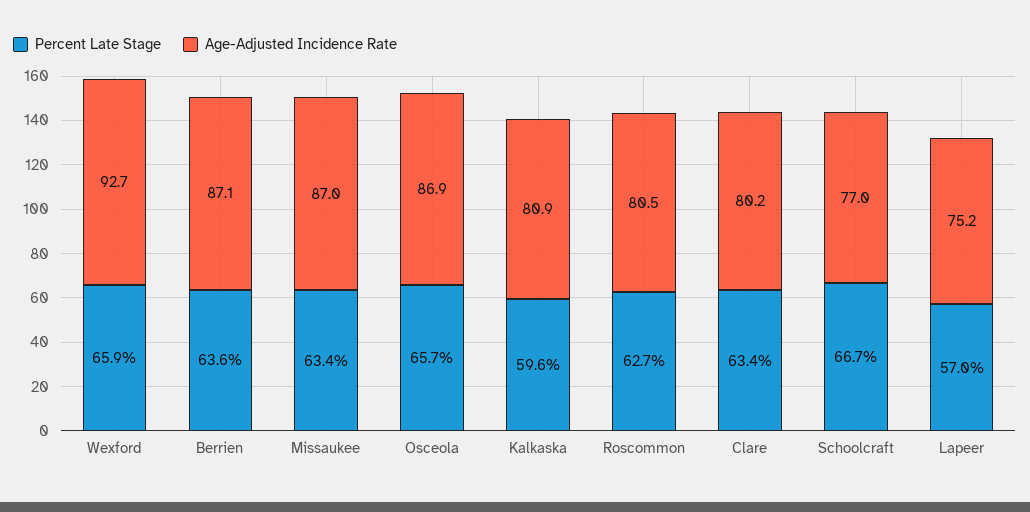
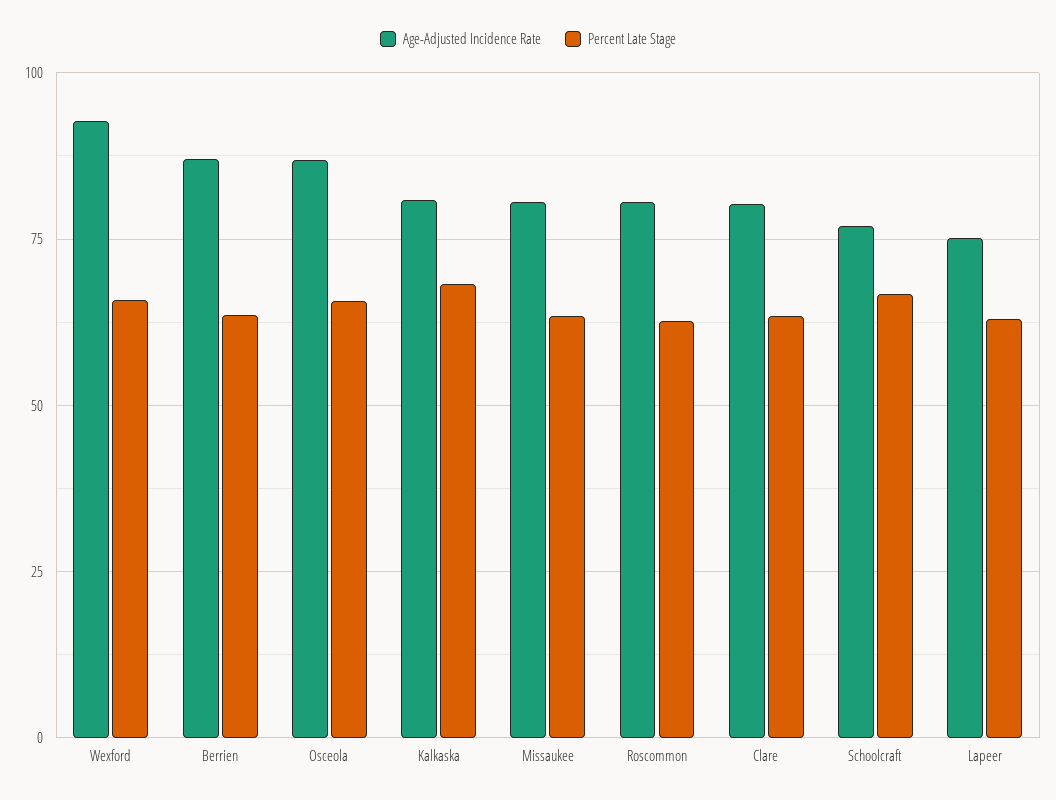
  {
    "Percent Late Stage": {
      "Wexford": 65.9,
      "Berrien": 63.6,
      "Missaukee": 63.4,
      "Osceola": 65.7,
-     "Kalkaska": 59.6,
+     "Kalkaska": 67.5,
      "Roscommon": 62.7,
      "Clare": 63.4,
      "Schoolcraft": 66.7,
-     "Lapeer": 57
+     "Lapeer": 62.5
    },
    "Age-Adjusted Incidence Rate": {
      "Wexford": 92.7,
      "Berrien": 87.1,
-     "Missaukee": 87,
+     "Missaukee": 80,
      "Osceola": 86.9,
      "Kalkaska": 80.9,
      "Roscommon": 80.5,
      "Clare": 80.2,
      "Schoolcraft": 77,
      "Lapeer": 75.2
    }
  }

